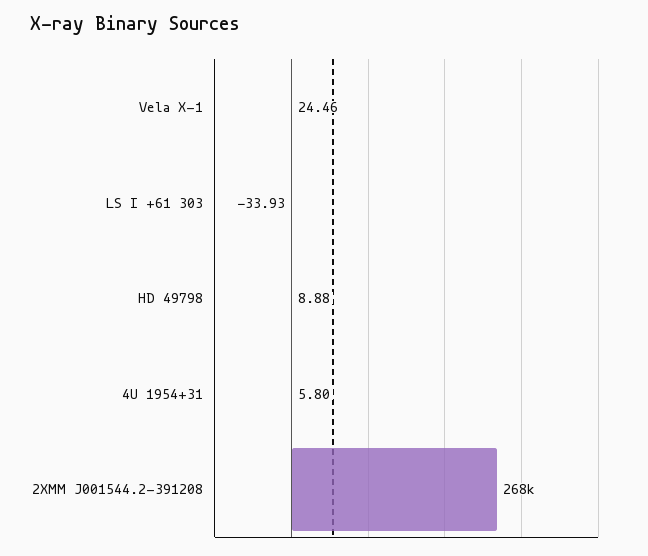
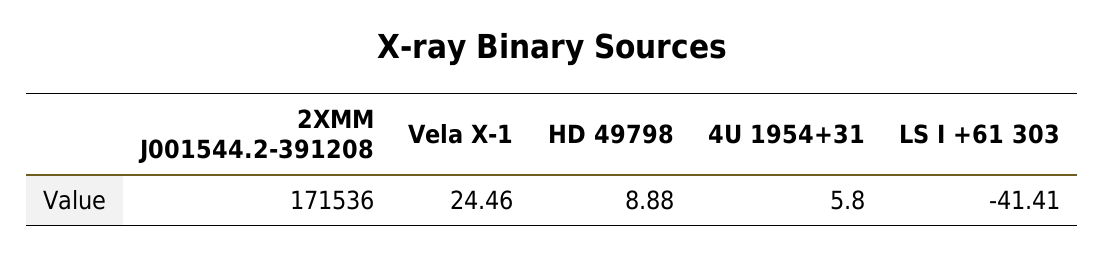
  {
    "Vela X-1": 24.46,
-   "LS I +61 303": -33.93,
+   "LS I +61 303": -41.41,
    "HD 49798": 8.88,
    "4U 1954+31": 5.8,
-   "2XMM J001544.2-391208": 268000
+   "2XMM J001544.2-391208": 171536
  }

